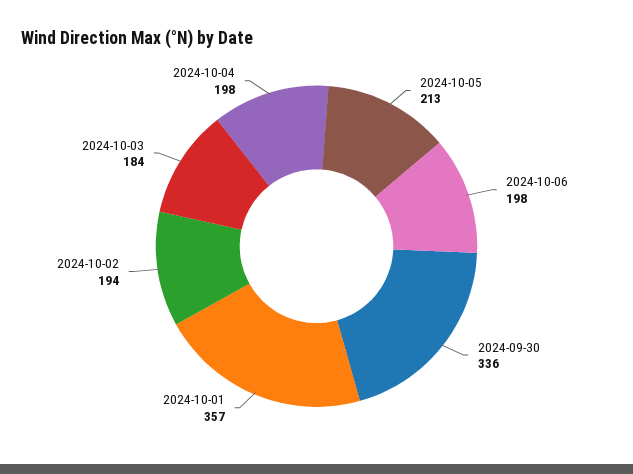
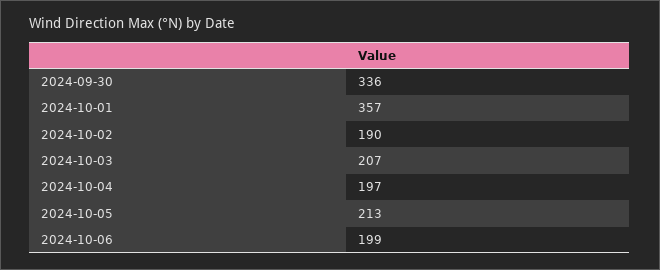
  {
    "2024-10-05": 213,
-   "2024-10-06": 198,
+   "2024-10-06": 199,
    "2024-09-30": 336,
    "2024-10-01": 357,
-   "2024-10-02": 194,
+   "2024-10-02": 190,
-   "2024-10-03": 184,
+   "2024-10-03": 207,
-   "2024-10-04": 198
+   "2024-10-04": 197
  }

